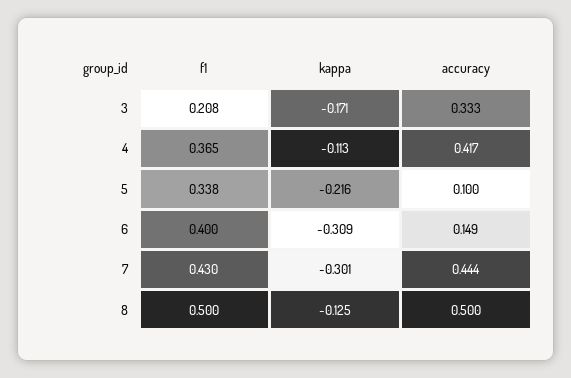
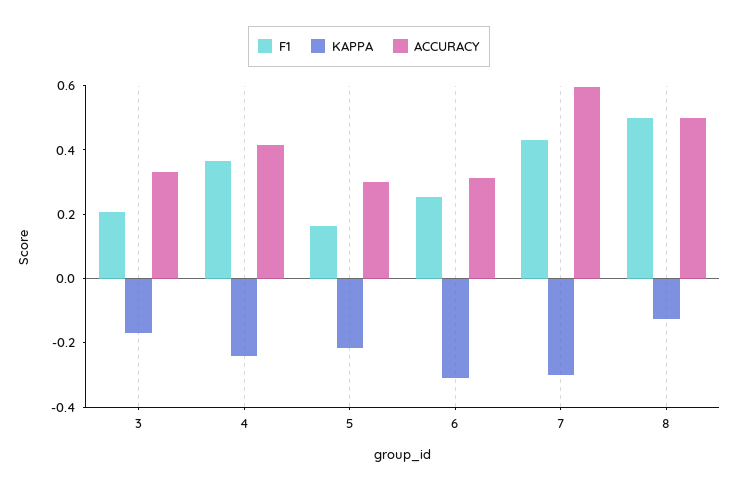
  {
    "f1": {
      "3": 0.208,
      "4": 0.365,
-     "5": 0.338,
+     "5": 0.15,
-     "6": 0.4,
+     "6": 0.25,
      "7": 0.43,
      "8": 0.5
    },
    "kappa": {
      "3": -0.171,
-     "4": -0.113,
+     "4": -0.25,
      "5": -0.216,
      "6": -0.309,
      "7": -0.301,
      "8": -0.125
    },
    "accuracy": {
      "3": 0.333,
      "4": 0.417,
-     "5": 0.1,
+     "5": 0.3,
-     "6": 0.149,
+     "6": 0.3,
-     "7": 0.444,
+     "7": 0.6,
      "8": 0.5
    }
  }

